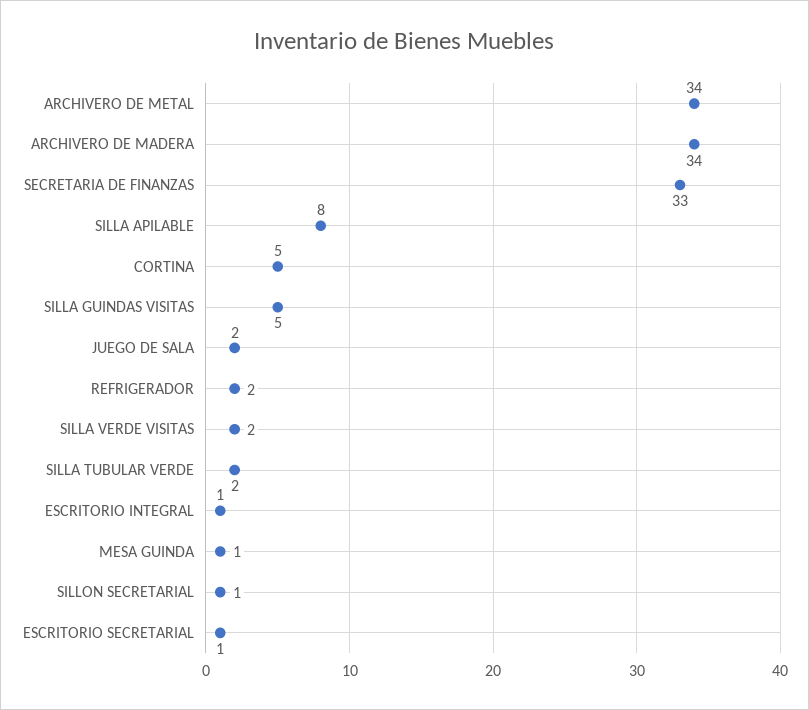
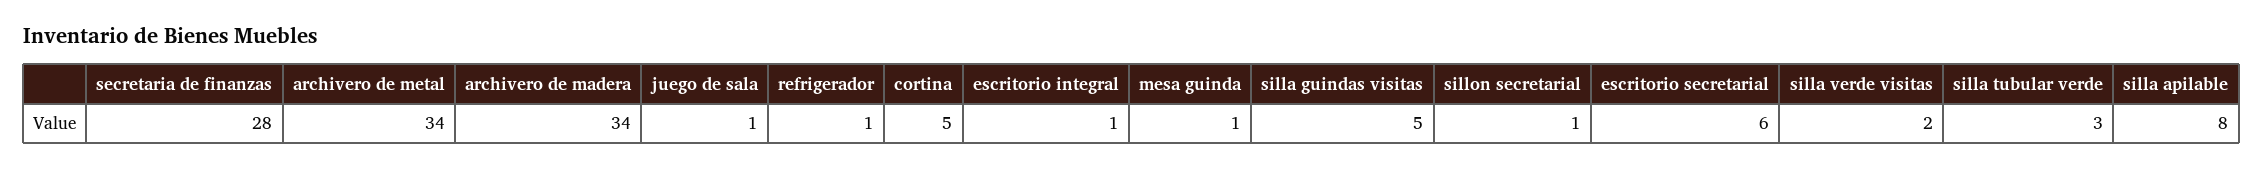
  {
    "ARCHIVERO DE METAL": 34,
    "ARCHIVERO DE MADERA": 34,
-   "SECRETARIA DE FINANZAS": 33,
+   "SECRETARIA DE FINANZAS": 28,
    "SILLA APILABLE": 8,
    "CORTINA": 5,
    "SILLA GUINDAS VISITAS": 5,
-   "JUEGO DE SALA": 2,
+   "JUEGO DE SALA": 1,
-   "REFRIGERADOR": 2,
+   "REFRIGERADOR": 1,
    "SILLA VERDE VISITAS": 2,
-   "SILLA TUBULAR VERDE": 2,
+   "SILLA TUBULAR VERDE": 3,
    "ESCRITORIO INTEGRAL": 1,
    "MESA GUINDA": 1,
    "SILLON SECRETARIAL": 1,
-   "ESCRITORIO SECRETARIAL": 1
+   "ESCRITORIO SECRETARIAL": 6
  }

